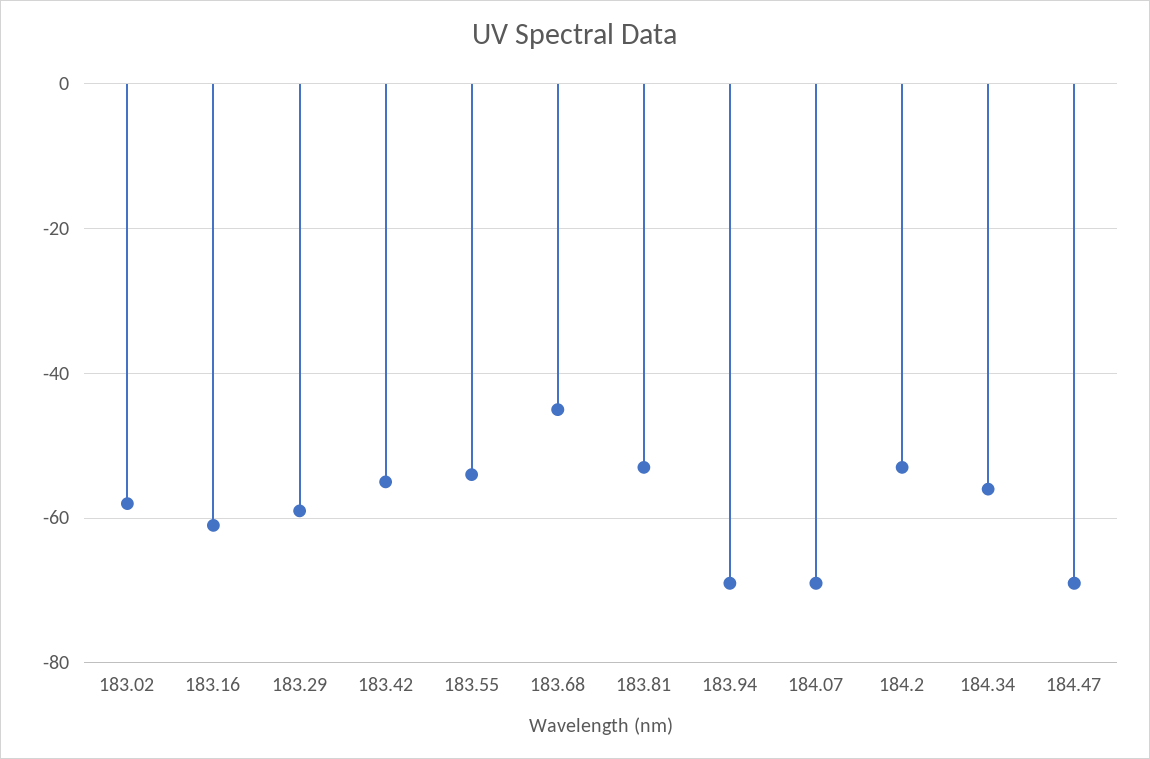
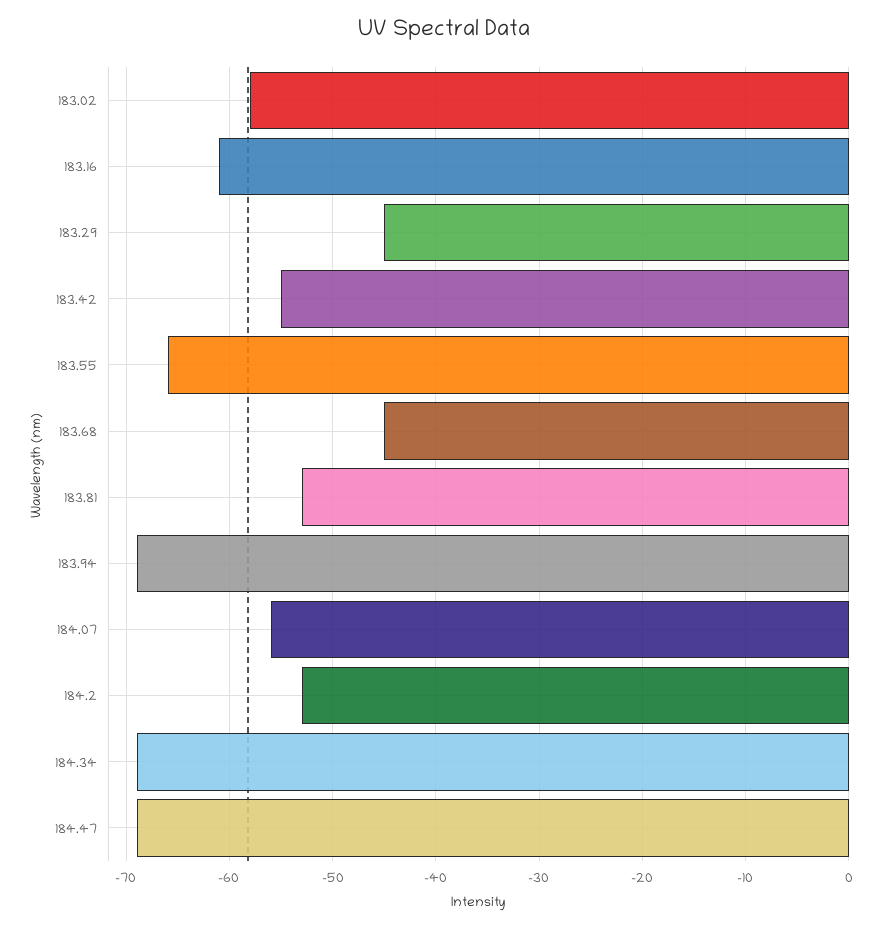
  {
    "183.02": -58,
    "183.16": -61,
-   "183.29": -60,
+   "183.29": -45,
    "183.42": -55,
-   "183.55": -55,
+   "183.55": -66,
    "183.68": -45,
    "183.81": -53,
    "183.94": -69,
-   "184.07": -70,
+   "184.07": -56,
    "184.2": -53,
-   "184.34": -55,
+   "184.34": -69,
    "184.47": -69
  }

